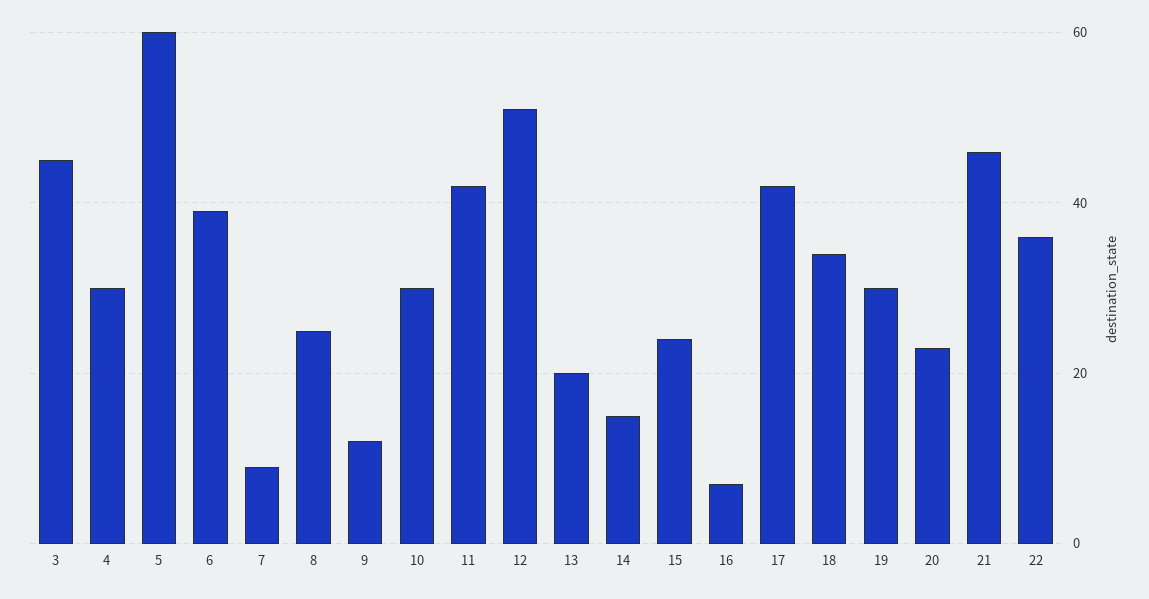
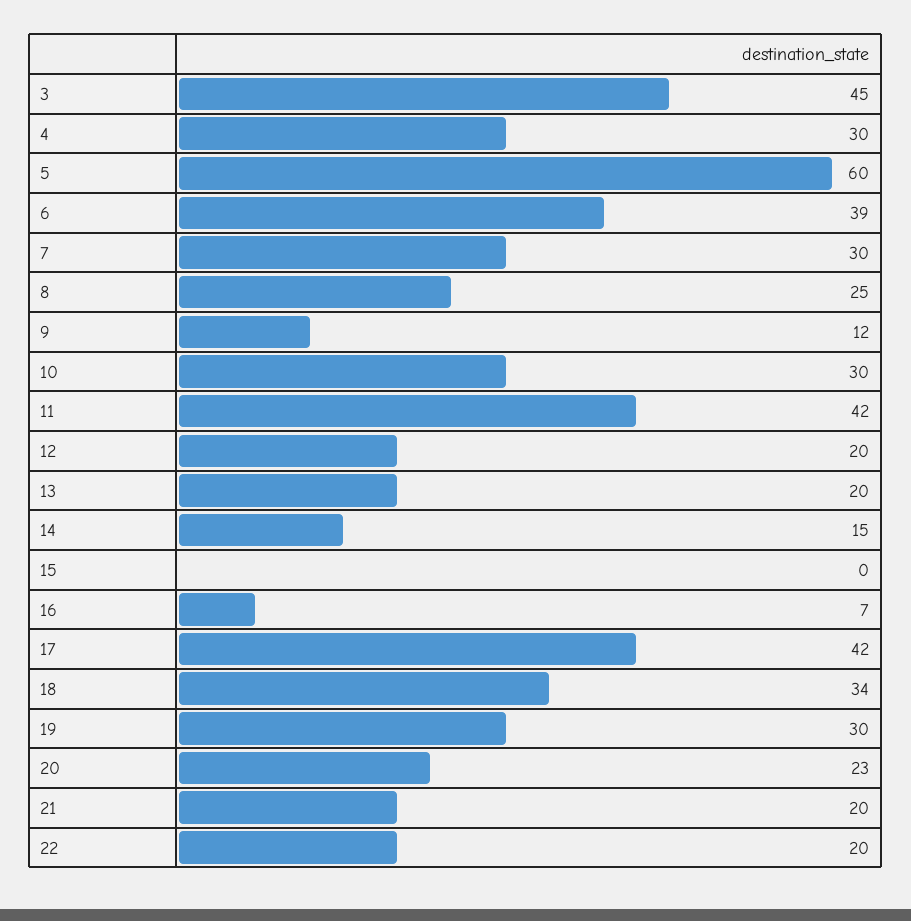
  {
    "3": 45,
    "4": 30,
    "5": 60,
    "6": 39,
-   "7": 10,
+   "7": 30,
    "8": 25,
    "9": 12,
    "10": 30,
    "11": 42,
-   "12": 50,
+   "12": 20,
    "13": 20,
    "14": 15,
-   "15": 25,
+   "15": 0,
    "16": 7,
    "17": 42,
    "18": 34,
    "19": 30,
    "20": 23,
-   "21": 45,
+   "21": 20,
-   "22": 35
+   "22": 20
  }

